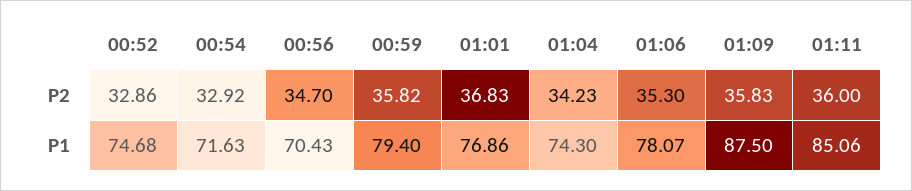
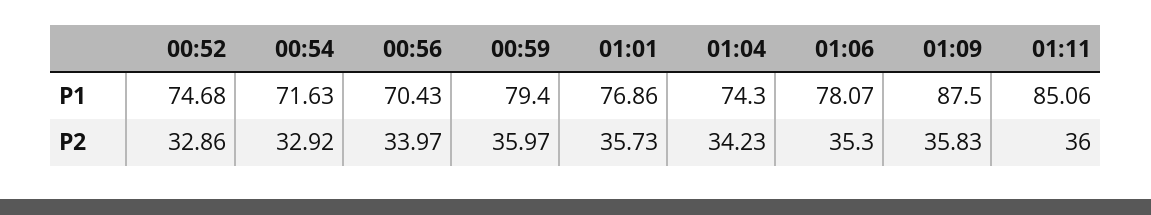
  {
    "00:52": {
      "P2": 32.86,
      "P1": 74.68
    },
    "00:54": {
      "P2": 32.92,
      "P1": 71.63
    },
    "00:56": {
-     "P2": 34.7,
+     "P2": 33.97,
      "P1": 70.43
    },
    "00:59": {
-     "P2": 35.82,
+     "P2": 35.97,
      "P1": 79.4
    },
    "01:01": {
-     "P2": 36.83,
+     "P2": 35.73,
      "P1": 76.86
    },
    "01:04": {
      "P2": 34.23,
      "P1": 74.3
    },
    "01:06": {
      "P2": 35.3,
      "P1": 78.07
    },
    "01:09": {
      "P2": 35.83,
      "P1": 87.5
    },
    "01:11": {
      "P2": 36,
      "P1": 85.06
    }
  }

